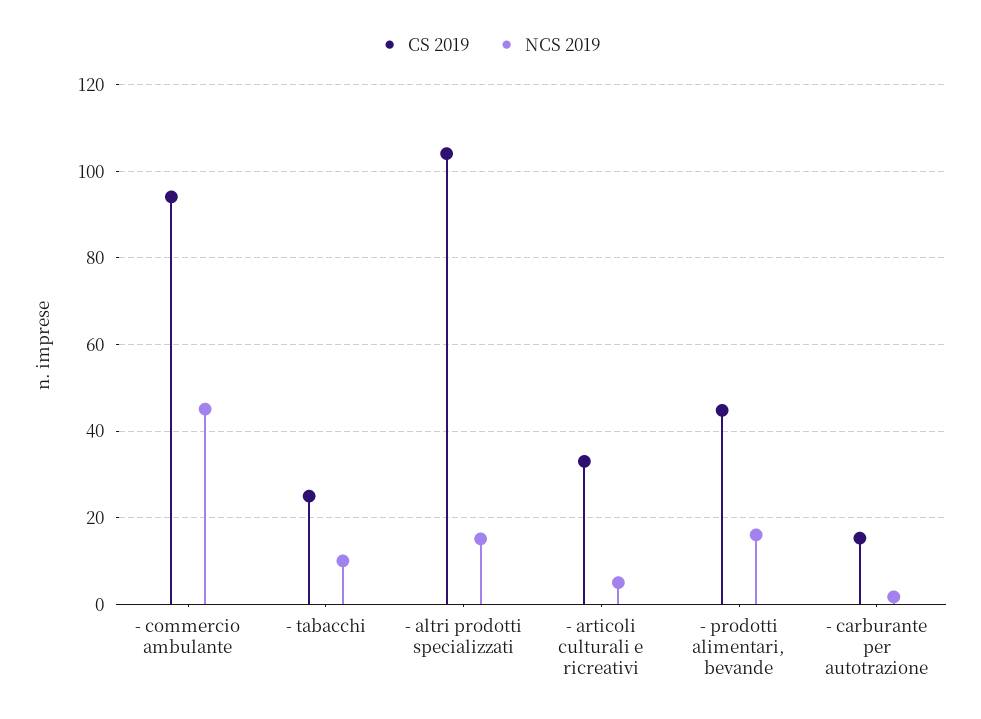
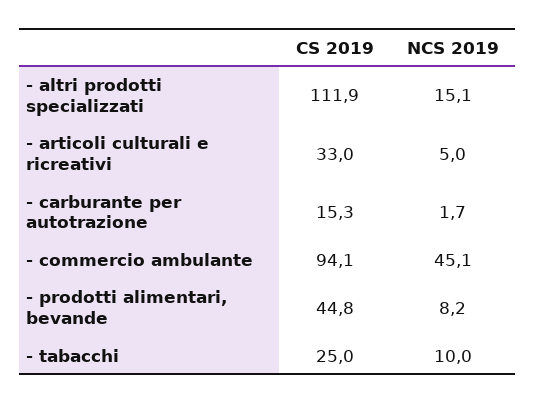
  {
    "CS 2019": {
      "- commercio ambulante": 94.1,
      "- tabacchi": 25,
-     "- altri prodotti specializzati": 104,
+     "- altri prodotti specializzati": 111.9,
      "- articoli culturali e ricreativi": 33,
      "- prodotti alimentari, bevande": 44.8,
      "- carburante per autotrazione": 15.3
    },
    "NCS 2019": {
      "- commercio ambulante": 45.1,
      "- tabacchi": 10,
      "- altri prodotti specializzati": 15.1,
      "- articoli culturali e ricreativi": 5,
-     "- prodotti alimentari, bevande": 16,
+     "- prodotti alimentari, bevande": 8.2,
      "- carburante per autotrazione": 1.7
    }
  }

